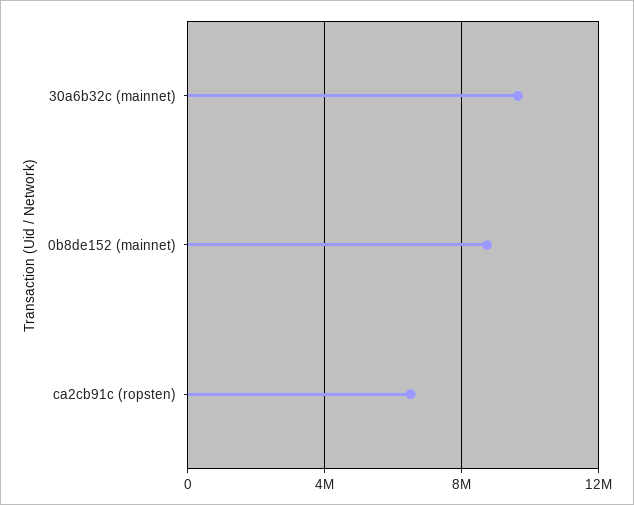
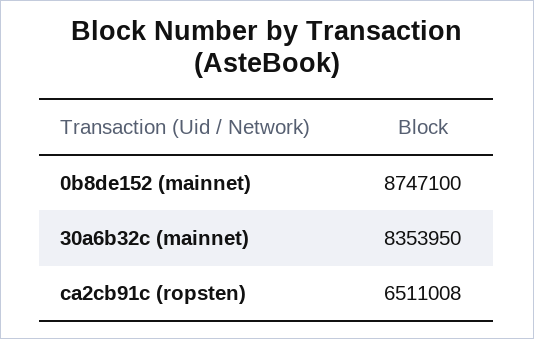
  {
-   "30a6b32c (mainnet)": 9500000,
+   "30a6b32c (mainnet)": 8353950,
    "0b8de152 (mainnet)": 8747100,
    "ca2cb91c (ropsten)": 6511008
  }

